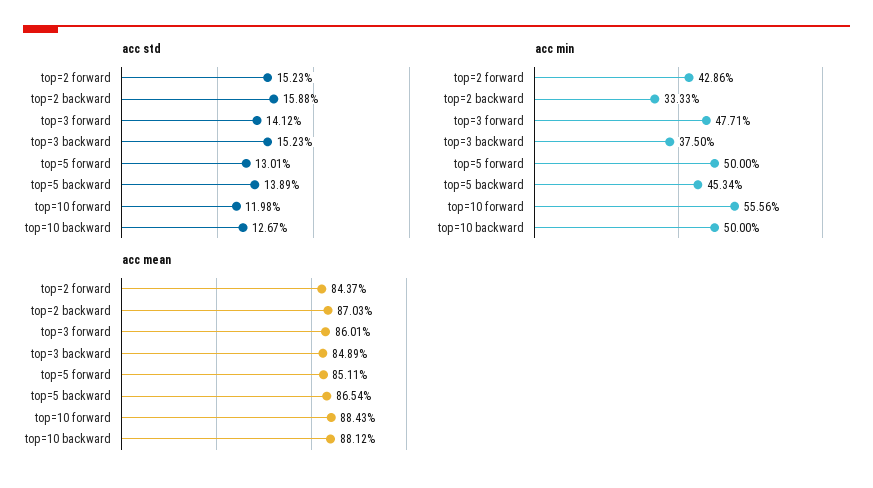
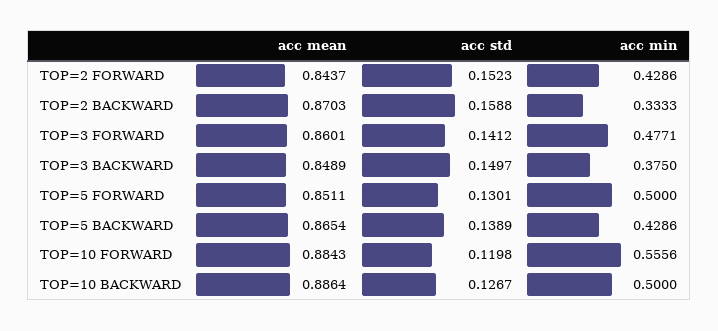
  {
    "acc std": {
      "top=2 forward": 0.1523,
      "top=2 backward": 0.1588,
      "top=3 forward": 0.1412,
-     "top=3 backward": 0.1523,
+     "top=3 backward": 0.1497,
      "top=5 forward": 0.1301,
      "top=5 backward": 0.1389,
      "top=10 forward": 0.1198,
      "top=10 backward": 0.1267
    },
    "acc min": {
      "top=2 forward": 0.4286,
      "top=2 backward": 0.3333,
      "top=3 forward": 0.4771,
      "top=3 backward": 0.375,
      "top=5 forward": 0.5,
-     "top=5 backward": 0.4534,
+     "top=5 backward": 0.4286,
      "top=10 forward": 0.5556,
      "top=10 backward": 0.5
    },
    "acc mean": {
      "top=2 forward": 0.8437,
      "top=2 backward": 0.8703,
      "top=3 forward": 0.8601,
      "top=3 backward": 0.8489,
      "top=5 forward": 0.8511,
      "top=5 backward": 0.8654,
      "top=10 forward": 0.8843,
-     "top=10 backward": 0.8812
+     "top=10 backward": 0.8864
    }
  }

